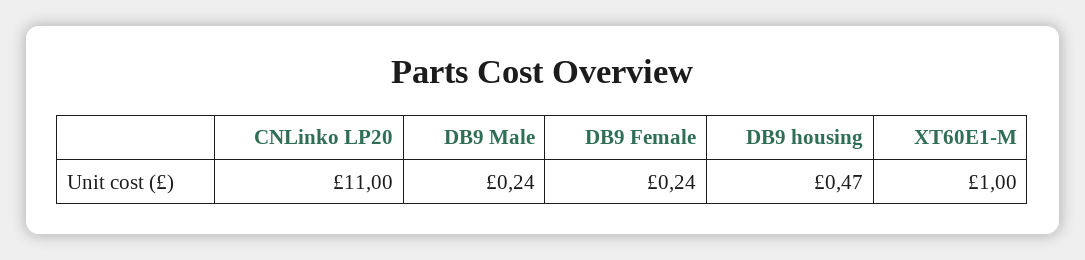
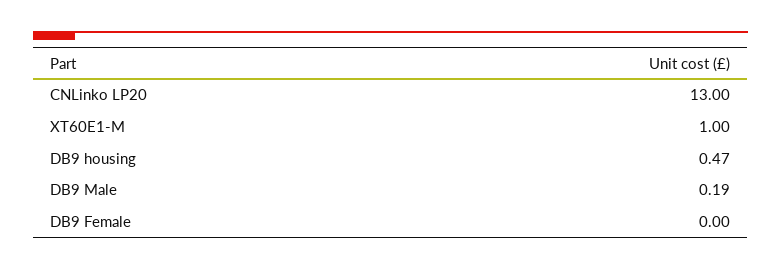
  {
-   "CNLinko LP20": 11,
+   "CNLinko LP20": 13,
-   "DB9 Male": 0.24,
+   "DB9 Male": 0.19,
-   "DB9 Female": 0.24,
+   "DB9 Female": 0,
    "DB9 housing": 0.47,
    "XT60E1-M": 1
  }

